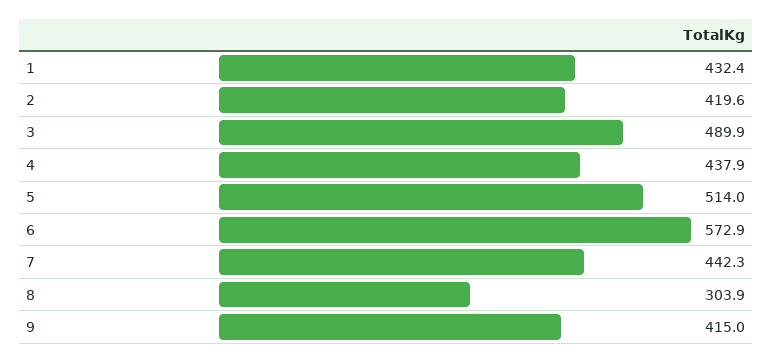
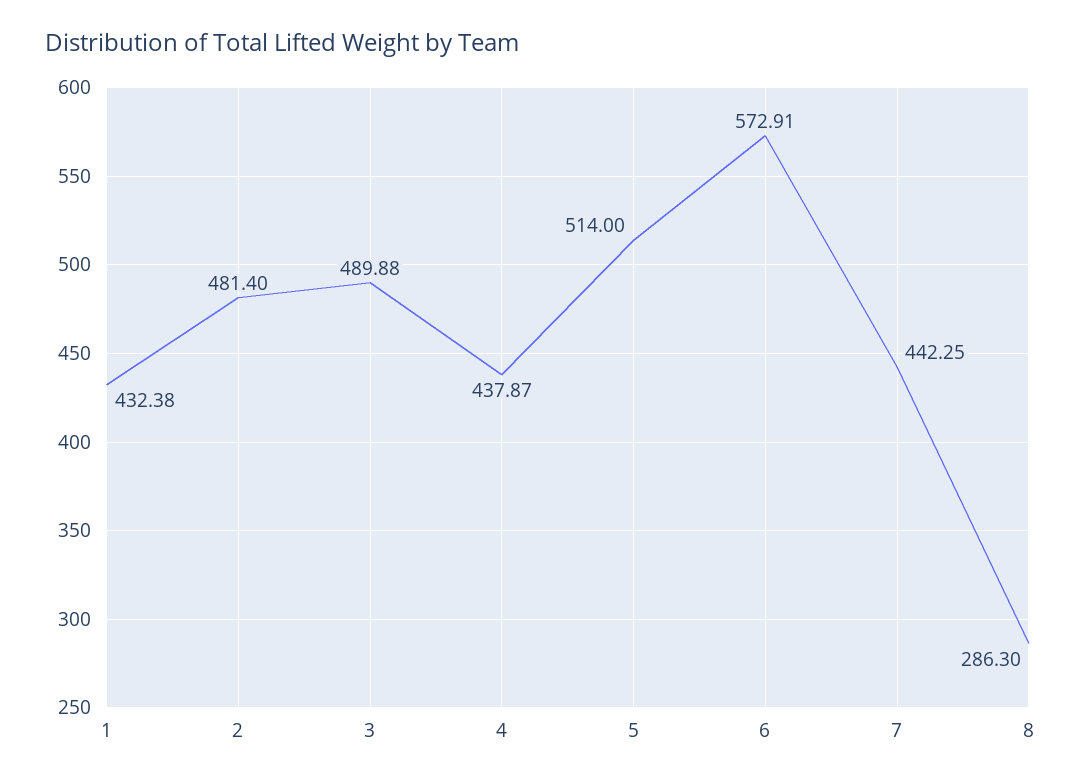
  {
    "1": 432.38,
-   "2": 419.6,
+   "2": 481.4,
    "3": 489.88,
    "4": 437.87,
    "5": 514,
    "6": 572.91,
    "7": 442.25,
-   "8": 303.9,
+   "8": 286.3
-   "9": 415
  }

